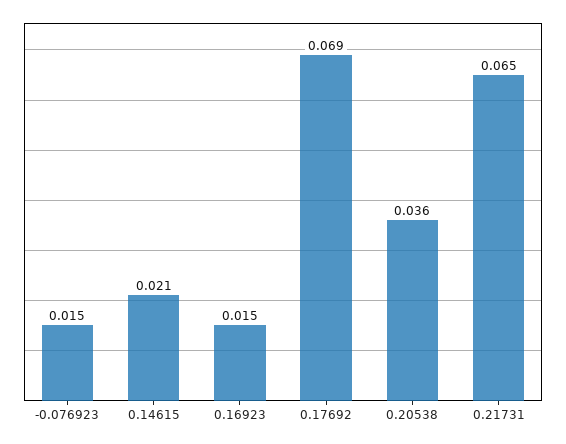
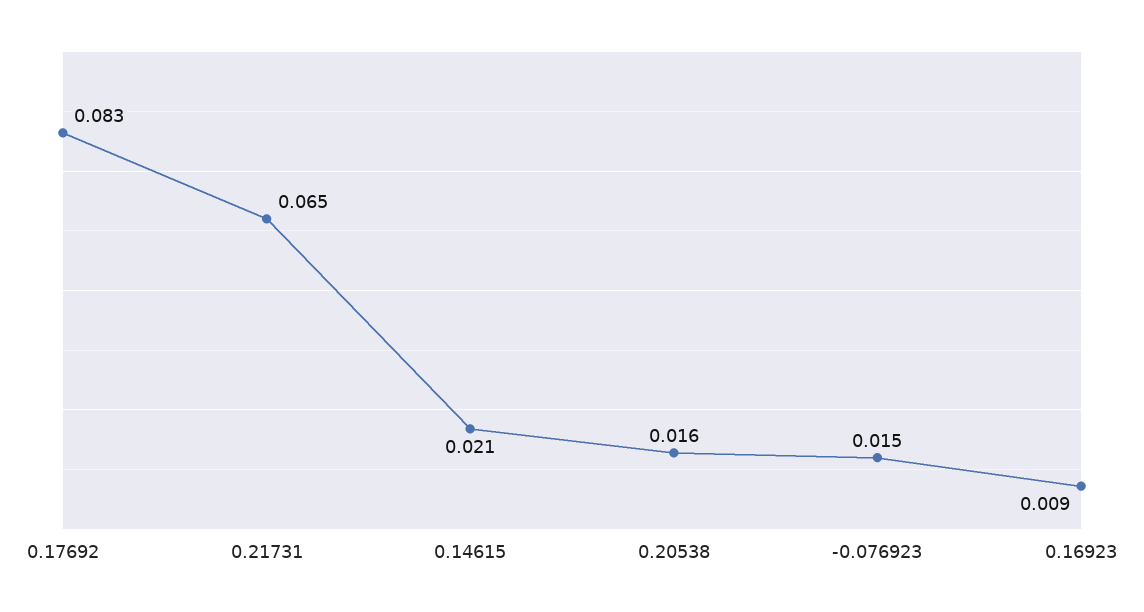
  {
    "-0.076923": 0.015,
    "0.14615": 0.021,
-   "0.16923": 0.015,
+   "0.16923": 0.009,
-   "0.17692": 0.069,
+   "0.17692": 0.083,
-   "0.20538": 0.036,
+   "0.20538": 0.016,
    "0.21731": 0.065
  }

